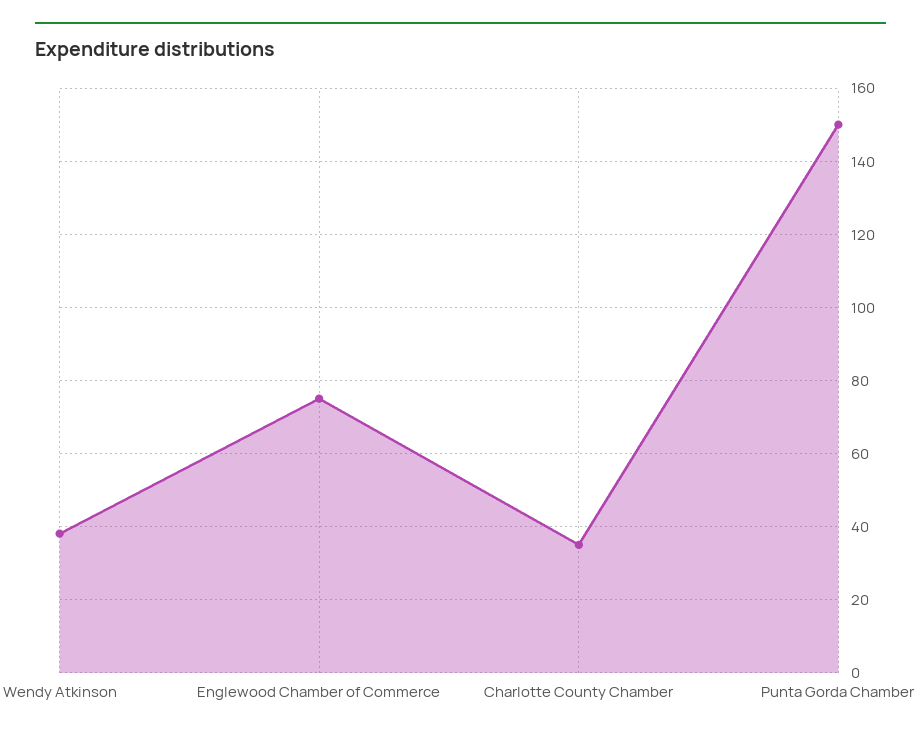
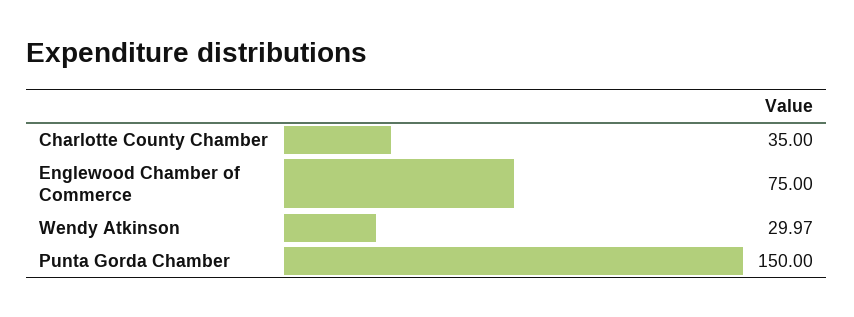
  {
-   "Wendy Atkinson": 38,
+   "Wendy Atkinson": 29.97,
    "Englewood Chamber of Commerce": 75,
    "Charlotte County Chamber": 35,
    "Punta Gorda Chamber": 150
  }

